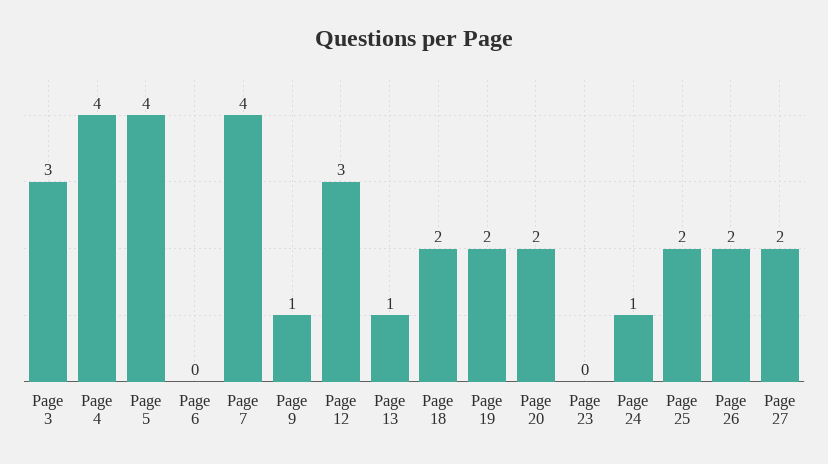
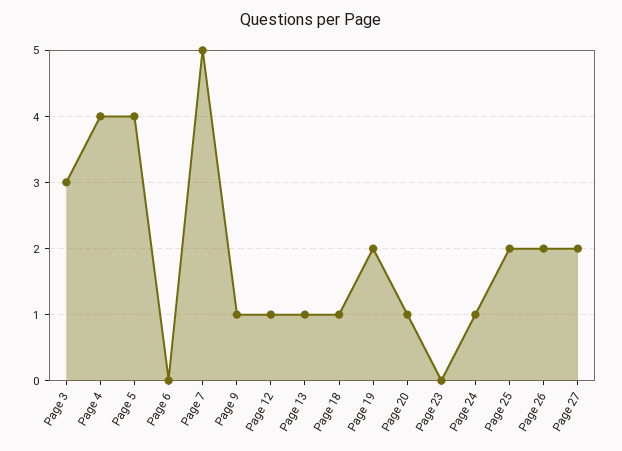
  {
    "Page 3": 3,
    "Page 4": 4,
    "Page 5": 4,
    "Page 6": 0,
-   "Page 7": 4,
+   "Page 7": 5,
    "Page 9": 1,
-   "Page 12": 3,
+   "Page 12": 1,
    "Page 13": 1,
-   "Page 18": 2,
+   "Page 18": 1,
    "Page 19": 2,
-   "Page 20": 2,
+   "Page 20": 1,
    "Page 23": 0,
    "Page 24": 1,
    "Page 25": 2,
    "Page 26": 2,
    "Page 27": 2
  }

